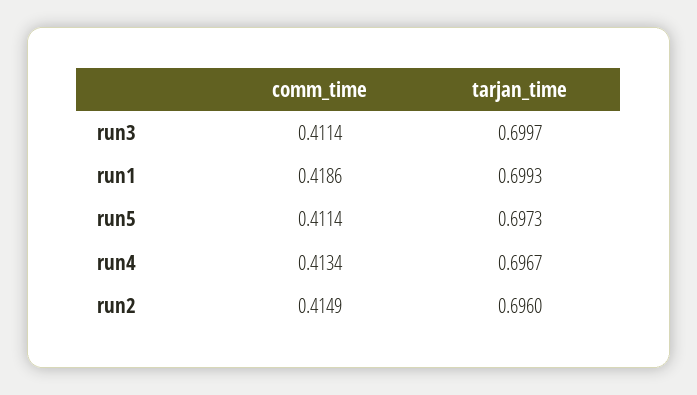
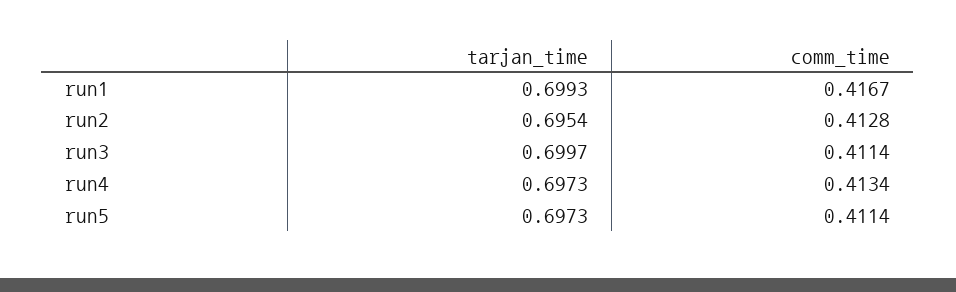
  {
    "comm_time": {
      "run3": 0.4114,
-     "run1": 0.4186,
+     "run1": 0.4167,
      "run5": 0.4114,
      "run4": 0.4134,
-     "run2": 0.4149
+     "run2": 0.4128
    },
    "tarjan_time": {
      "run3": 0.6997,
      "run1": 0.6993,
      "run5": 0.6973,
-     "run4": 0.6967,
+     "run4": 0.6973,
-     "run2": 0.696
+     "run2": 0.6954
    }
  }

